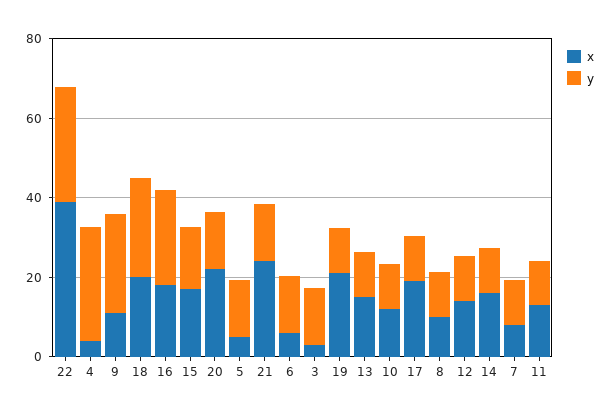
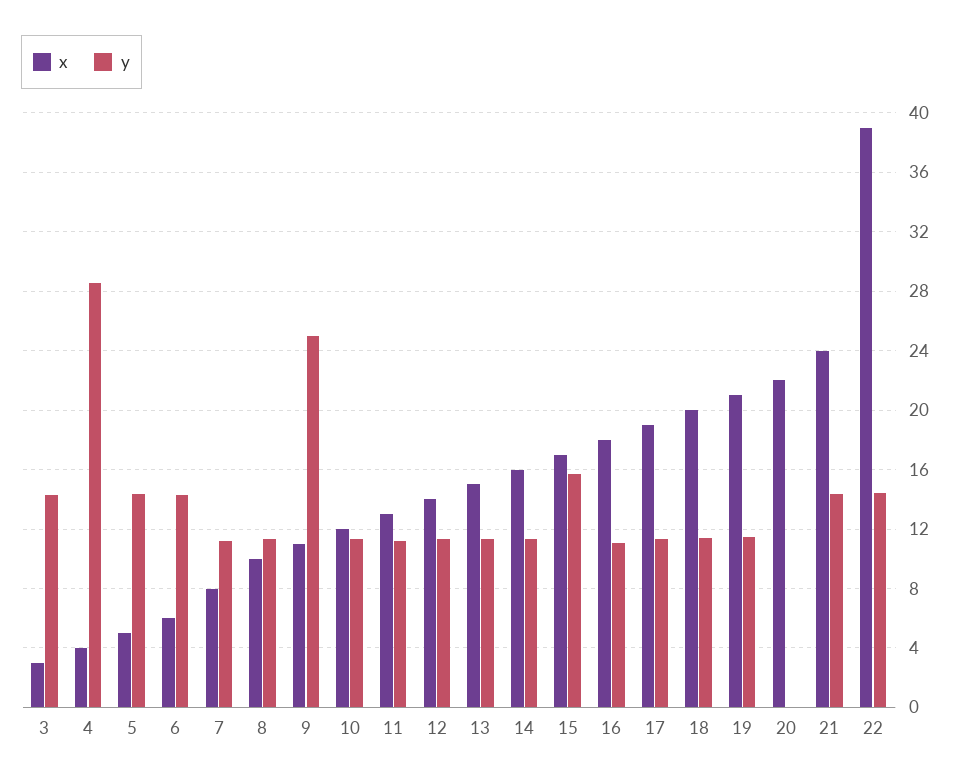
  {
    "x": {
      "22": 39,
      "4": 4,
      "9": 11,
      "18": 20,
      "16": 18,
      "15": 17,
      "20": 22,
      "5": 5,
      "21": 24,
      "6": 6,
      "3": 3,
      "19": 21,
      "13": 15,
      "10": 12,
      "17": 19,
      "8": 10,
      "12": 14,
      "14": 16,
      "7": 8,
      "11": 13
    },
    "y": {
-     "22": 30,
+     "22": 14.5,
      "4": 28.5,
      "9": 25,
-     "18": 25,
+     "18": 11.5,
-     "16": 25,
+     "16": 11,
      "15": 15.5,
-     "20": 15,
+     "20": 0,
      "5": 14.5,
      "21": 14.5,
      "6": 14.5,
      "3": 14.5,
      "19": 11.5,
      "13": 11.5,
      "10": 11.5,
      "17": 11.5,
      "8": 11.5,
      "12": 11.5,
      "14": 11.5,
      "7": 11,
      "11": 11
    }
  }

